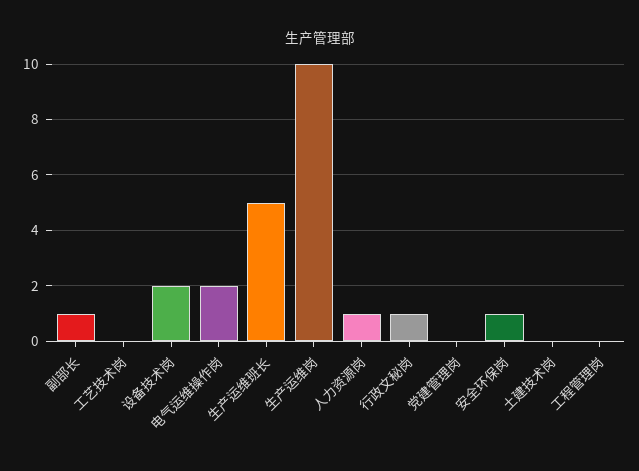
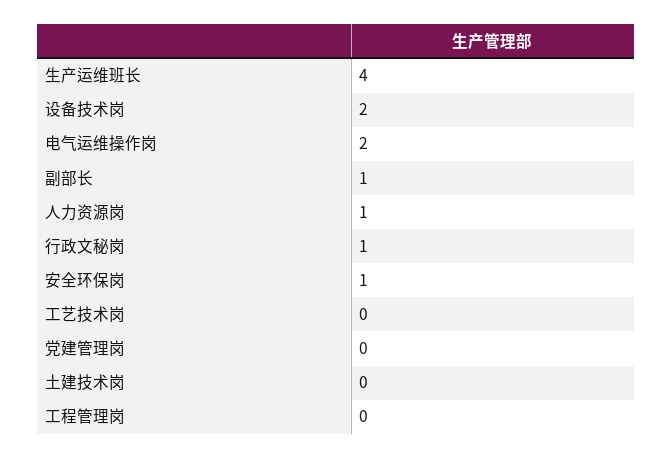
  {
    "副部长": 1,
    "工艺技术岗": 0,
    "设备技术岗": 2,
    "电气运维操作岗": 2,
-   "生产运维班长": 5,
+   "生产运维班长": 4,
-   "生产运维岗": 10,
    "人力资源岗": 1,
    "行政文秘岗": 1,
    "党建管理岗": 0,
    "安全环保岗": 1,
    "土建技术岗": 0,
    "工程管理岗": 0
  }

